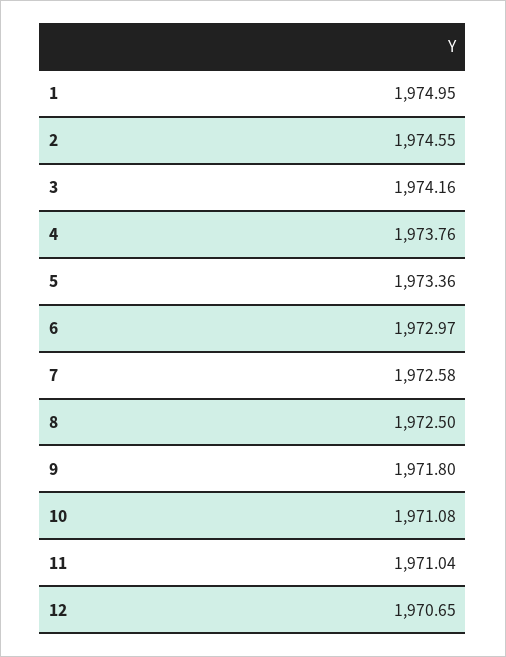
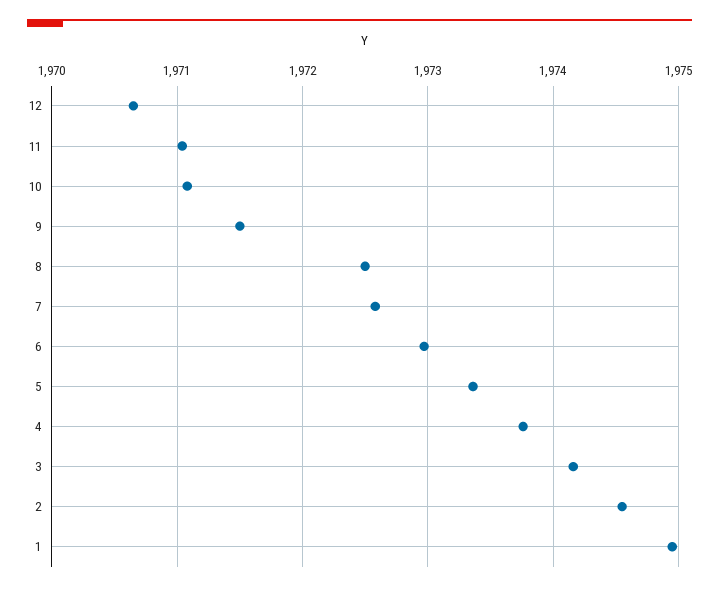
  {
    "1": 1974.95,
    "2": 1974.55,
    "3": 1974.16,
    "4": 1973.76,
    "5": 1973.36,
    "6": 1972.97,
    "7": 1972.58,
    "8": 1972.5,
-   "9": 1971.8,
+   "9": 1971.5,
    "10": 1971.08,
    "11": 1971.04,
    "12": 1970.65
  }

